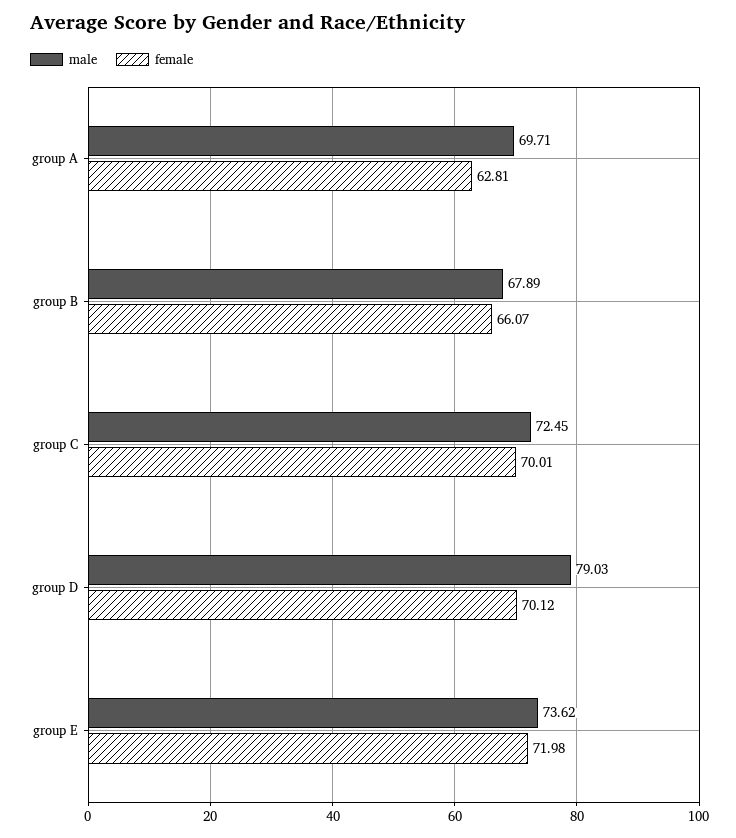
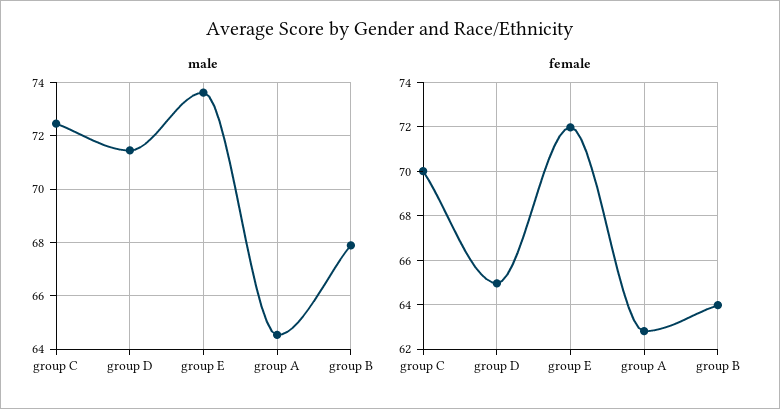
  {
    "male": {
-     "group A": 69.71,
+     "group A": 64.5,
      "group B": 67.89,
      "group C": 72.45,
-     "group D": 79.03,
+     "group D": 71.5,
      "group E": 73.62
    },
    "female": {
      "group A": 62.81,
-     "group B": 66.07,
+     "group B": 64,
      "group C": 70.01,
-     "group D": 70.12,
+     "group D": 65,
      "group E": 71.98
    }
  }

